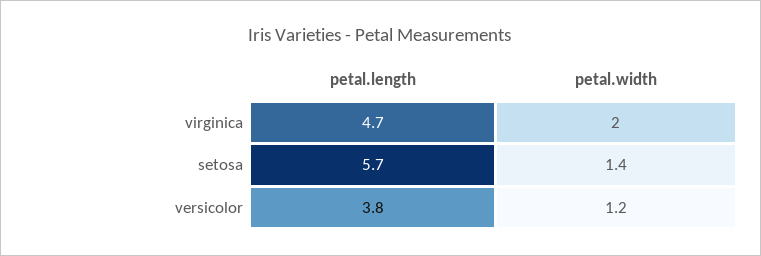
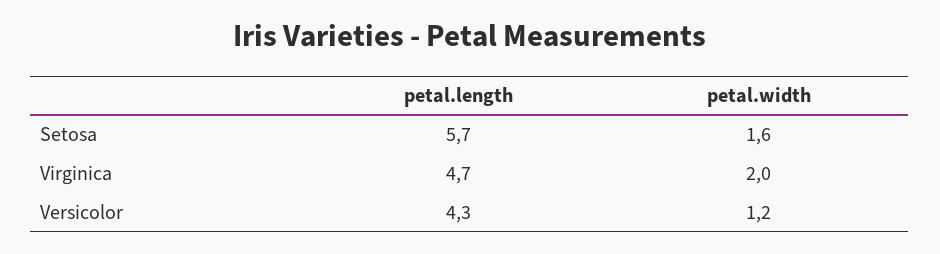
  {
    "petal.length": {
      "virginica": 4.7,
      "setosa": 5.7,
-     "versicolor": 3.8
+     "versicolor": 4.3
    },
    "petal.width": {
      "virginica": 2,
-     "setosa": 1.4,
+     "setosa": 1.6,
      "versicolor": 1.2
    }
  }

